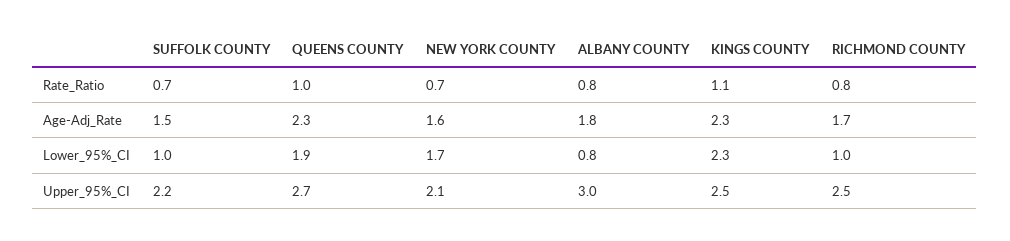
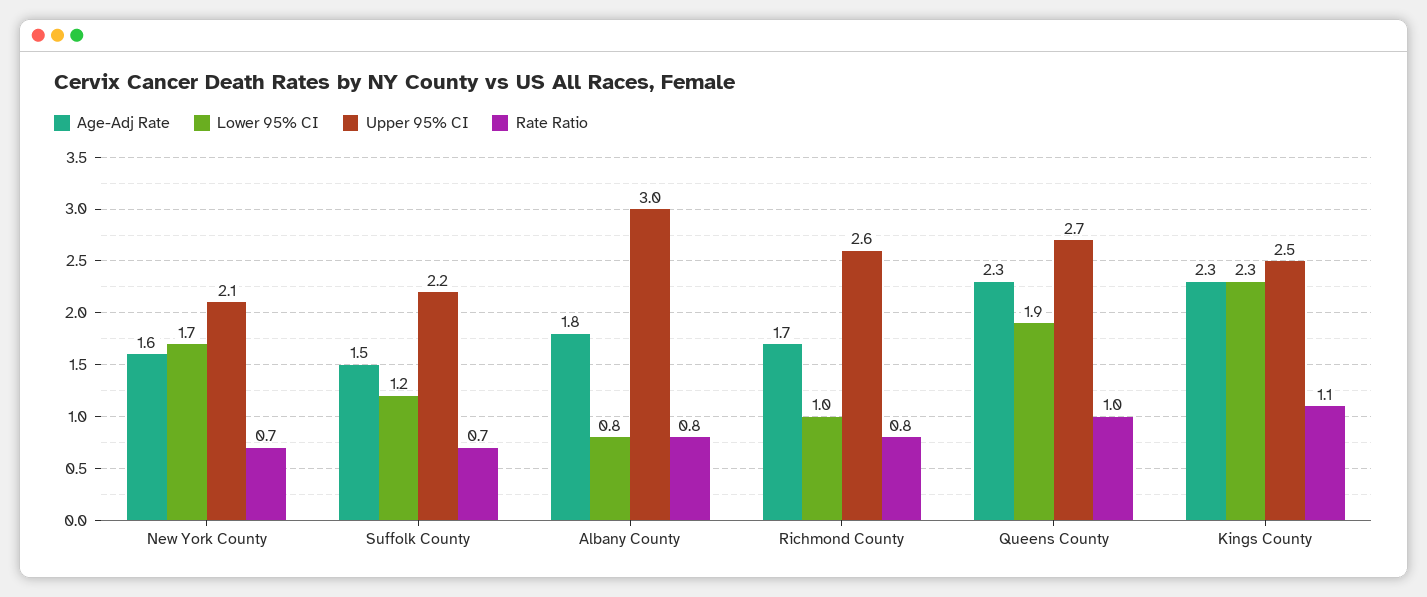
  {
    "Rate_Ratio": {
      "SUFFOLK COUNTY": 0.7,
      "QUEENS COUNTY": 1,
      "NEW YORK COUNTY": 0.7,
      "ALBANY COUNTY": 0.8,
      "KINGS COUNTY": 1.1,
      "RICHMOND COUNTY": 0.8
    },
    "Age-Adj_Rate": {
      "SUFFOLK COUNTY": 1.5,
      "QUEENS COUNTY": 2.3,
      "NEW YORK COUNTY": 1.6,
      "ALBANY COUNTY": 1.8,
      "KINGS COUNTY": 2.3,
      "RICHMOND COUNTY": 1.7
    },
    "Lower_95%_CI": {
-     "SUFFOLK COUNTY": 1,
+     "SUFFOLK COUNTY": 1.2,
      "QUEENS COUNTY": 1.9,
      "NEW YORK COUNTY": 1.7,
      "ALBANY COUNTY": 0.8,
      "KINGS COUNTY": 2.3,
      "RICHMOND COUNTY": 1
    },
    "Upper_95%_CI": {
      "SUFFOLK COUNTY": 2.2,
      "QUEENS COUNTY": 2.7,
      "NEW YORK COUNTY": 2.1,
      "ALBANY COUNTY": 3,
      "KINGS COUNTY": 2.5,
-     "RICHMOND COUNTY": 2.5
+     "RICHMOND COUNTY": 2.6
    }
  }

